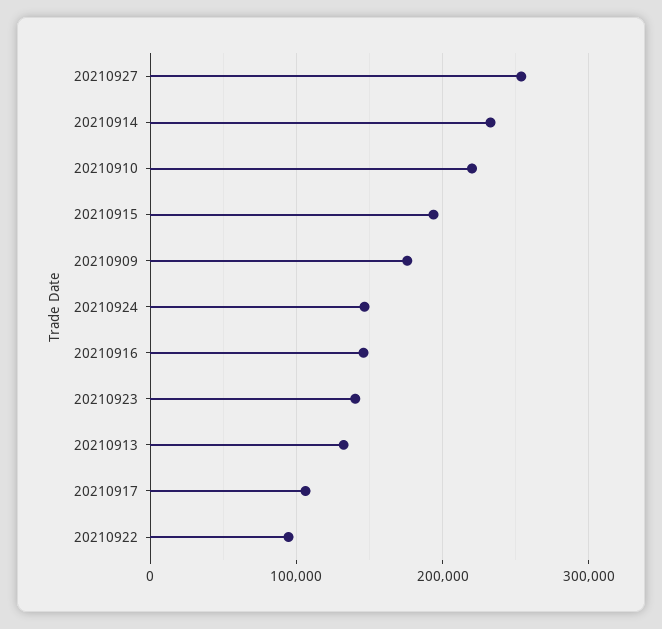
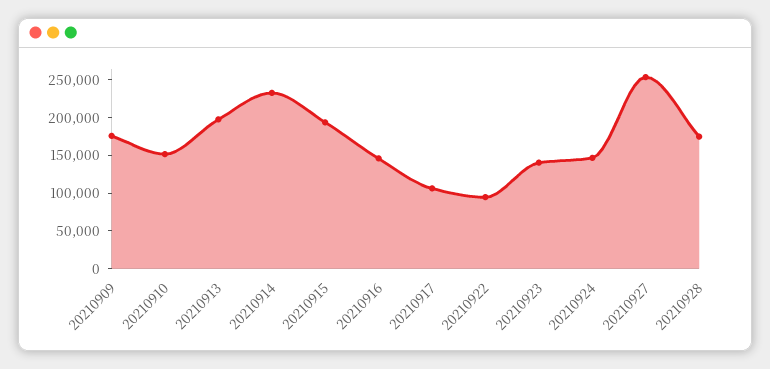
  {
    "20210927": 250000,
    "20210914": 230000,
-   "20210910": 220000,
+   "20210910": 150000,
    "20210915": 190000,
    "20210909": 180000,
    "20210924": 150000,
    "20210916": 150000,
    "20210923": 140000,
-   "20210913": 130000,
+   "20210913": 200000,
    "20210917": 110000,
-   "20210922": 90000
+   "20210922": 90000,
+   "20210928": 175000
  }

